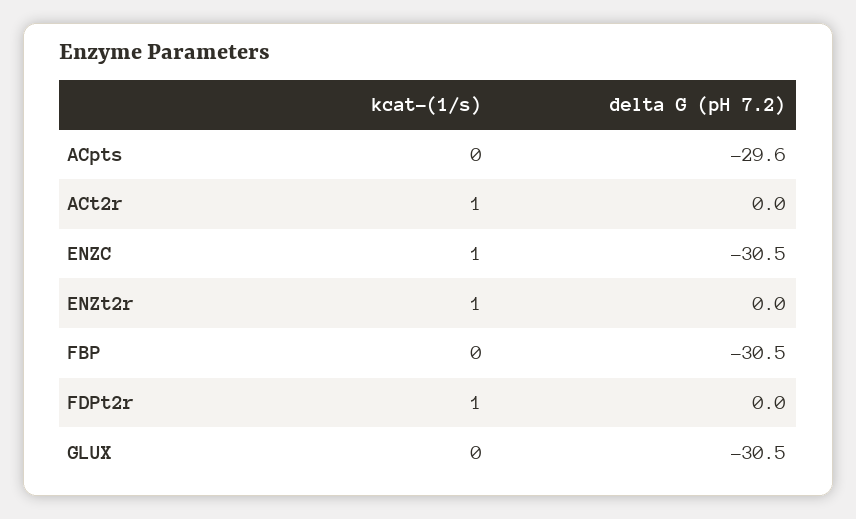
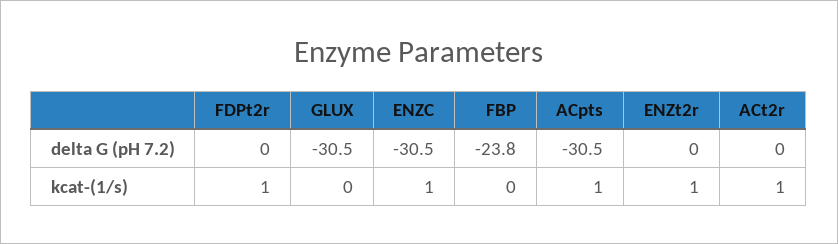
  {
    "kcat-(1/s)": {
-     "ACpts": 0,
+     "ACpts": 1,
      "ACt2r": 1,
      "ENZC": 1,
      "ENZt2r": 1,
      "FBP": 0,
      "FDPt2r": 1,
      "GLUX": 0
    },
    "delta G (pH 7.2)": {
-     "ACpts": -29.6,
+     "ACpts": -30.5,
      "ACt2r": 0,
      "ENZC": -30.5,
      "ENZt2r": 0,
-     "FBP": -30.5,
+     "FBP": -23.8,
      "FDPt2r": 0,
      "GLUX": -30.5
    }
  }

